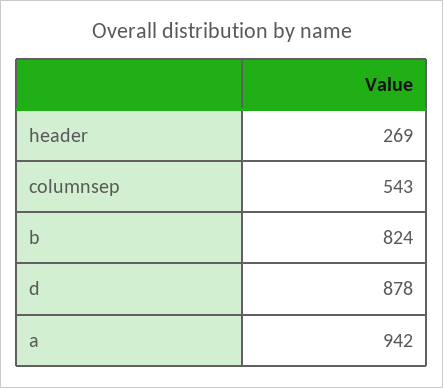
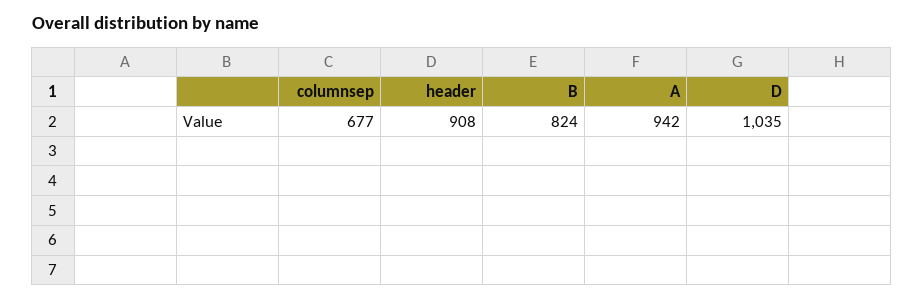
  {
-   "header": 269,
+   "header": 908,
-   "columnsep": 543,
+   "columnsep": 677,
    "b": 824,
-   "d": 878,
+   "d": 1035,
    "a": 942
  }

